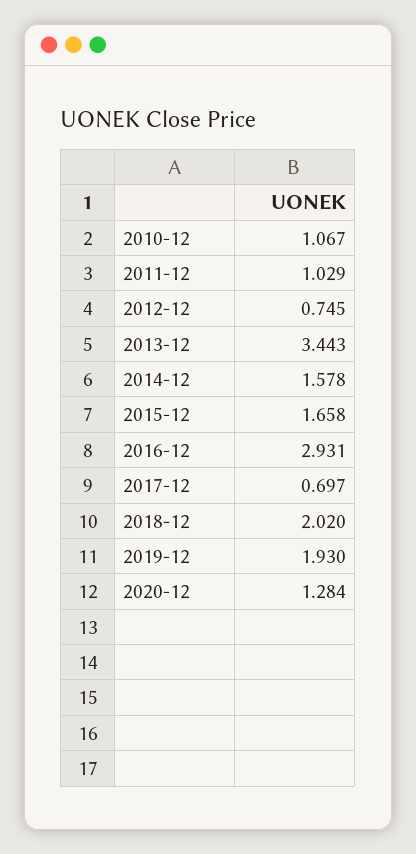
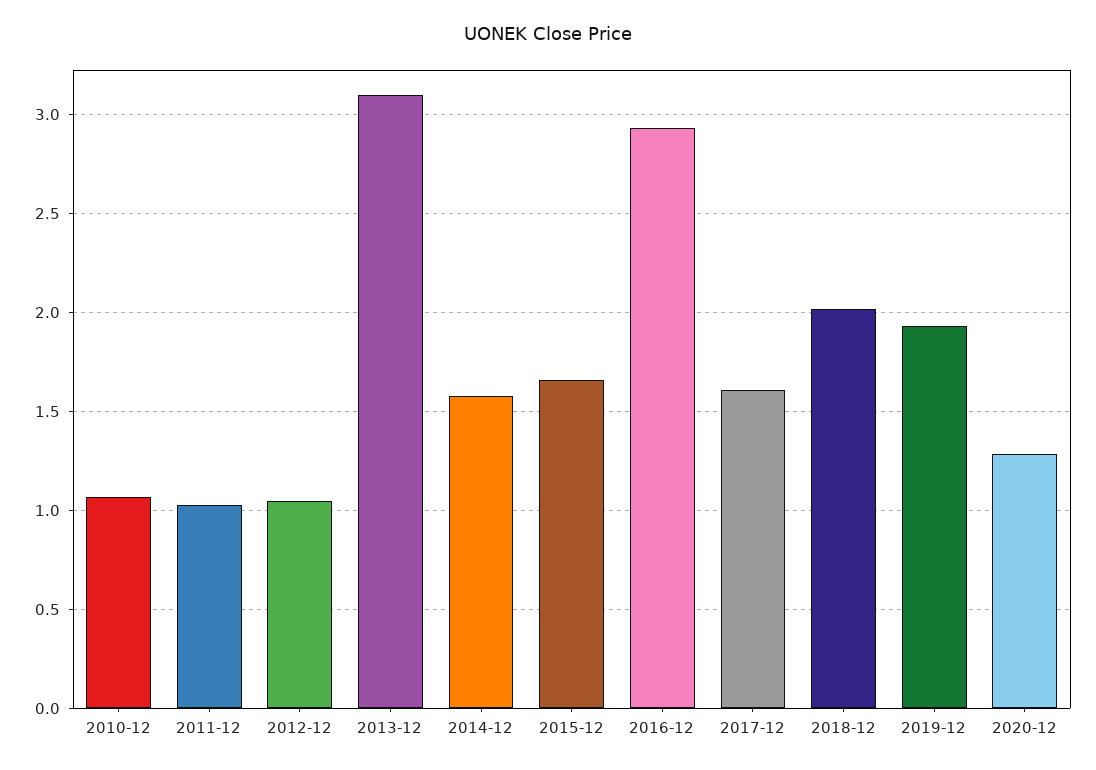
  {
    "2010-12": 1.067,
    "2011-12": 1.029,
-   "2012-12": 0.745,
+   "2012-12": 1.05,
-   "2013-12": 3.443,
+   "2013-12": 3.1,
    "2014-12": 1.578,
    "2015-12": 1.658,
    "2016-12": 2.931,
-   "2017-12": 0.697,
+   "2017-12": 1.6,
    "2018-12": 2.02,
    "2019-12": 1.93,
    "2020-12": 1.284
  }

